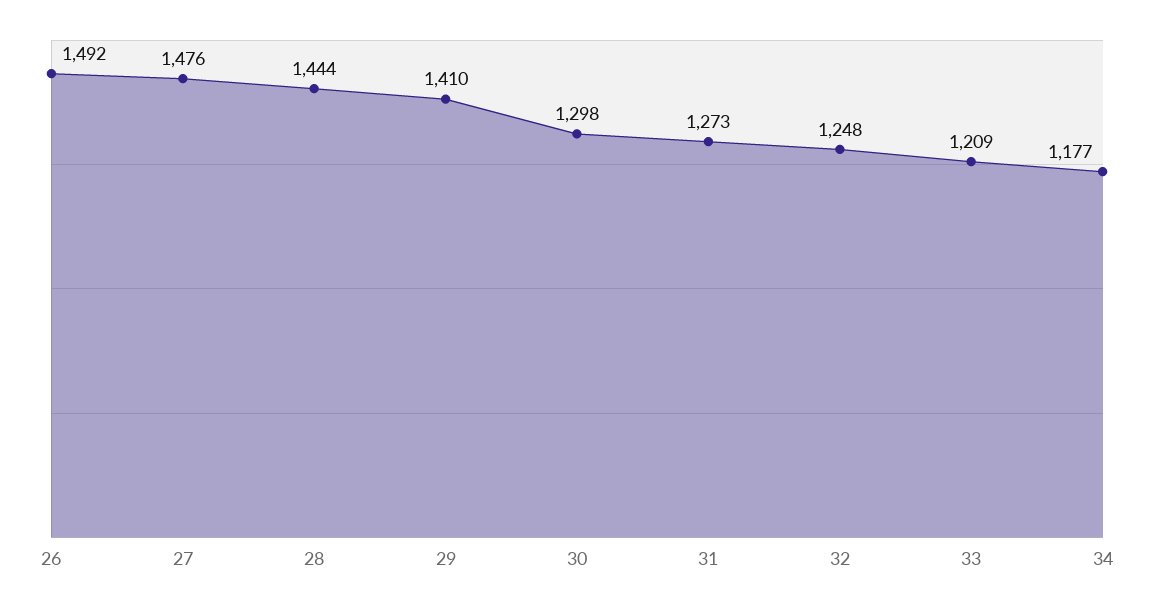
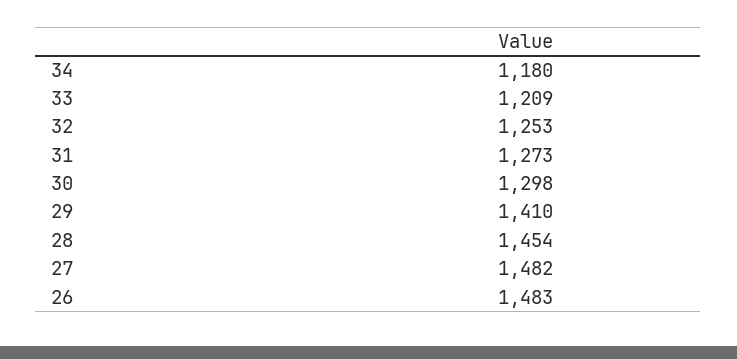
  {
-   "26": 1492,
+   "26": 1483,
-   "27": 1476,
+   "27": 1482,
-   "28": 1444,
+   "28": 1454,
    "29": 1410,
    "30": 1298,
    "31": 1273,
-   "32": 1248,
+   "32": 1253,
    "33": 1209,
-   "34": 1177
+   "34": 1180
  }

